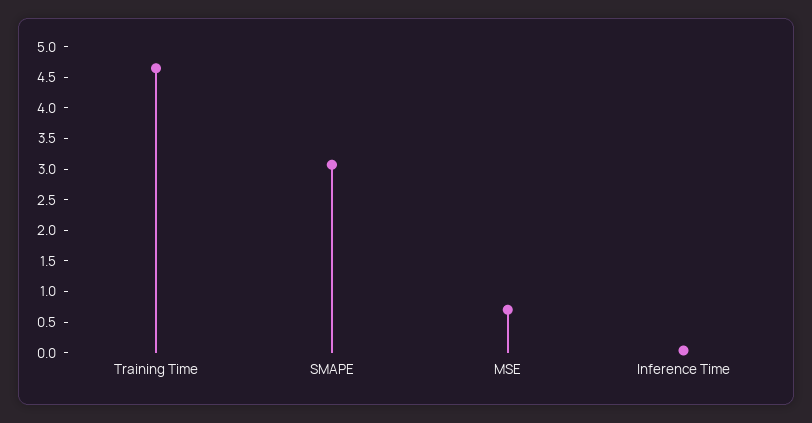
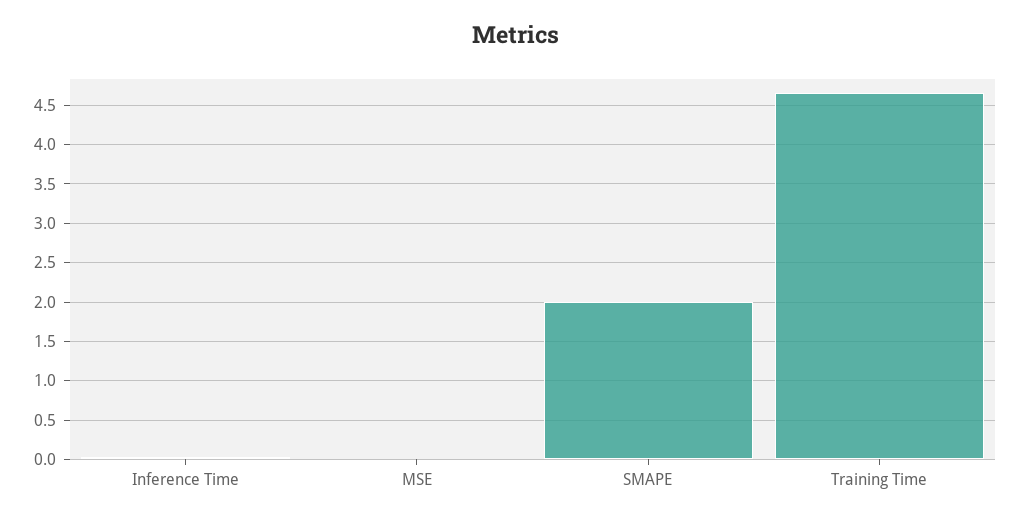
  {
    "Training Time": 4.7,
-   "SMAPE": 3,
+   "SMAPE": 2,
-   "MSE": 0.75,
+   "MSE": 0,
    "Inference Time": 0
  }

